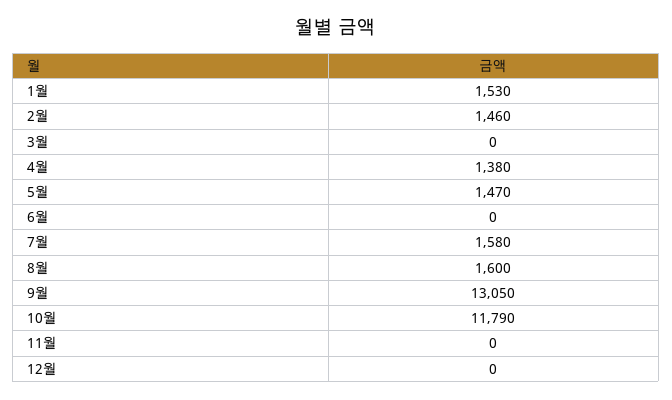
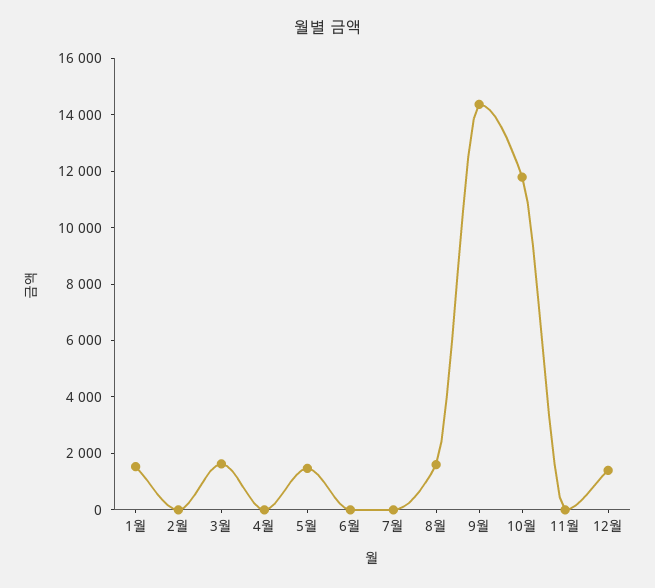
  {
    "1월": 1530,
-   "2월": 1460,
+   "2월": 0,
-   "3월": 0,
+   "3월": 1500,
-   "4월": 1380,
+   "4월": 0,
    "5월": 1470,
    "6월": 0,
-   "7월": 1580,
+   "7월": 0,
    "8월": 1600,
-   "9월": 13050,
+   "9월": 14500,
    "10월": 11790,
    "11월": 0,
-   "12월": 0
+   "12월": 1500
  }

